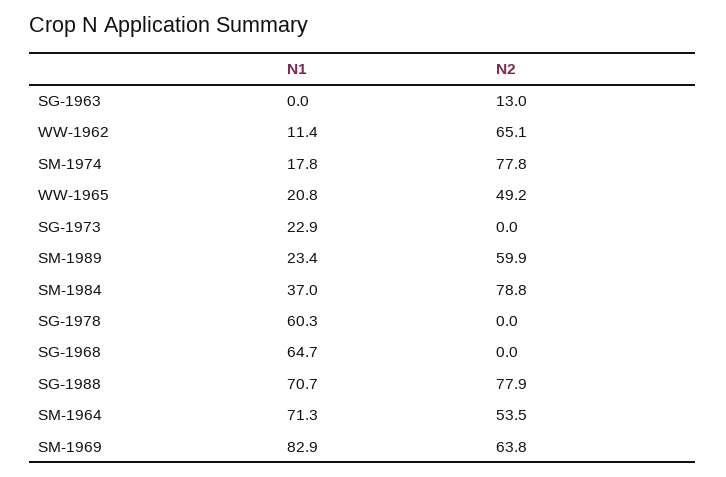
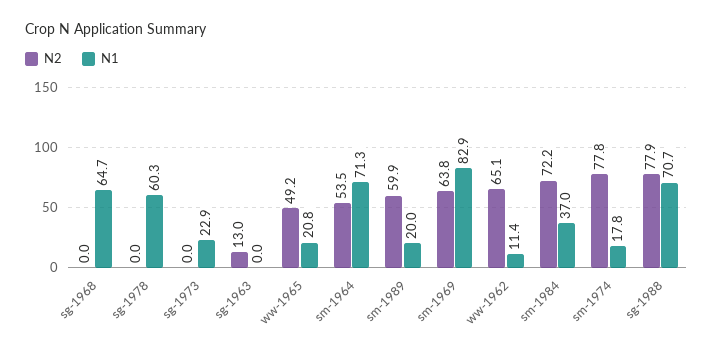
  {
    "N1": {
      "SG-1963": 0,
      "WW-1962": 11.4,
      "SM-1974": 17.8,
      "WW-1965": 20.8,
      "SG-1973": 22.9,
-     "SM-1989": 23.4,
+     "SM-1989": 20,
      "SM-1984": 37,
      "SG-1978": 60.3,
      "SG-1968": 64.7,
      "SG-1988": 70.7,
      "SM-1964": 71.3,
      "SM-1969": 82.9
    },
    "N2": {
      "SG-1963": 13,
      "WW-1962": 65.1,
      "SM-1974": 77.8,
      "WW-1965": 49.2,
      "SG-1973": 0,
      "SM-1989": 59.9,
-     "SM-1984": 78.8,
+     "SM-1984": 72.2,
      "SG-1978": 0,
      "SG-1968": 0,
      "SG-1988": 77.9,
      "SM-1964": 53.5,
      "SM-1969": 63.8
    }
  }

